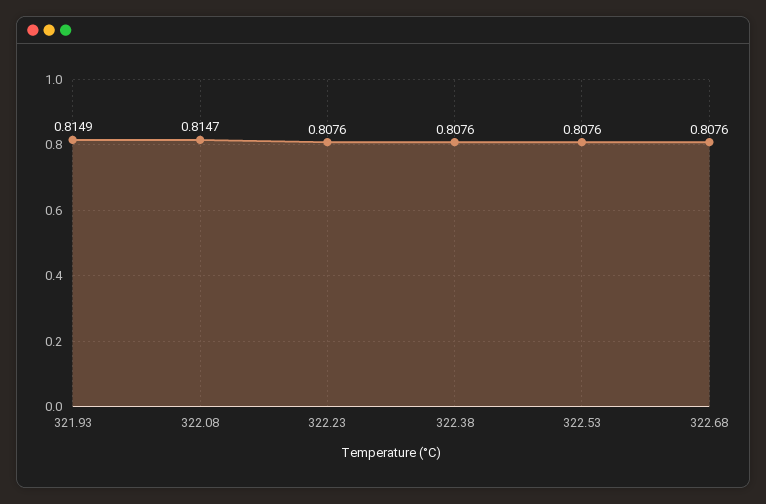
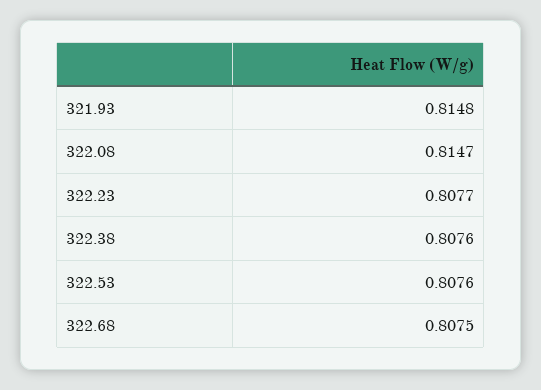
  {
-   "321.93": 0.8149,
+   "321.93": 0.8148,
    "322.08": 0.8147,
-   "322.23": 0.8076,
+   "322.23": 0.8077,
    "322.38": 0.8076,
    "322.53": 0.8076,
-   "322.68": 0.8076
+   "322.68": 0.8075
  }

